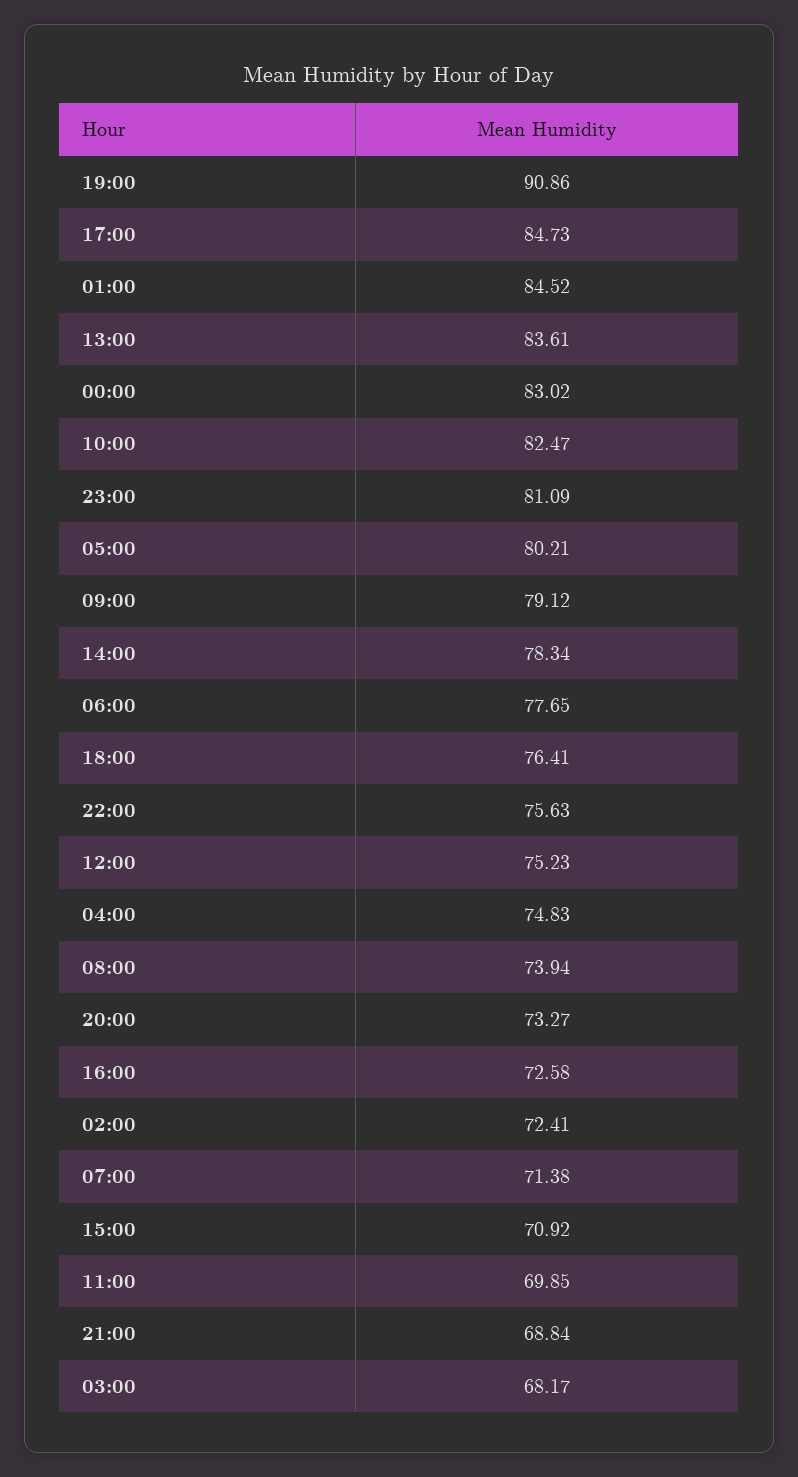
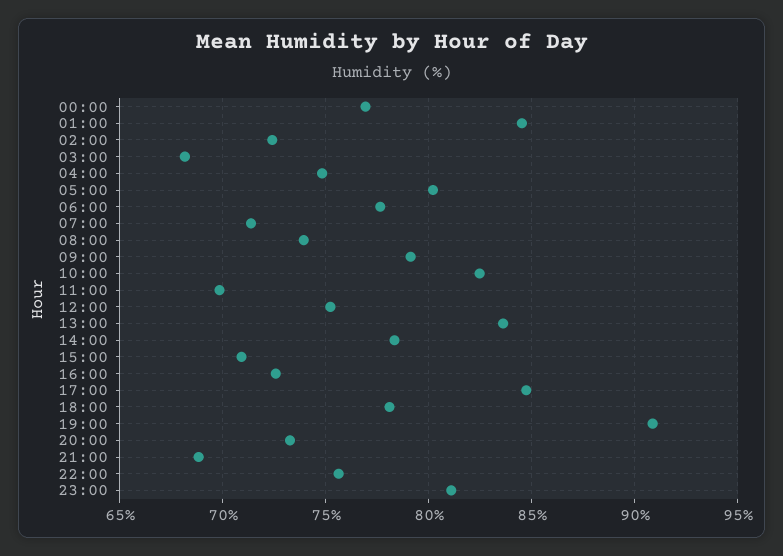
  {
    "19:00": 90.86,
    "17:00": 84.73,
    "01:00": 84.52,
    "13:00": 83.61,
-   "00:00": 83.02,
+   "00:00": 77,
    "10:00": 82.47,
    "23:00": 81.09,
    "05:00": 80.21,
    "09:00": 79.12,
    "14:00": 78.34,
    "06:00": 77.65,
-   "18:00": 76.41,
+   "18:00": 78,
    "22:00": 75.63,
    "12:00": 75.23,
    "04:00": 74.83,
    "08:00": 73.94,
    "20:00": 73.27,
    "16:00": 72.58,
    "02:00": 72.41,
    "07:00": 71.38,
    "15:00": 70.92,
    "11:00": 69.85,
    "21:00": 68.84,
    "03:00": 68.17
  }

